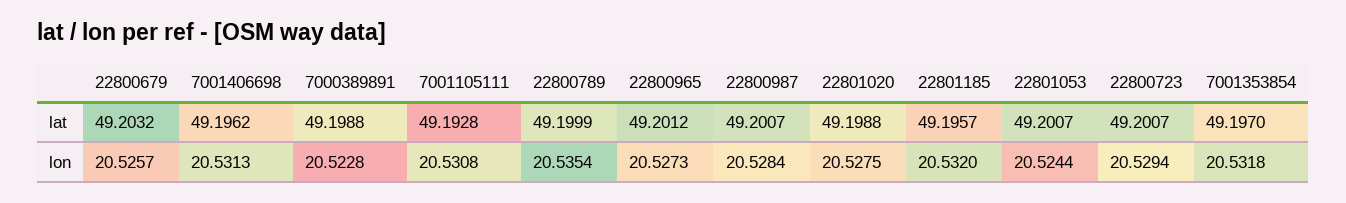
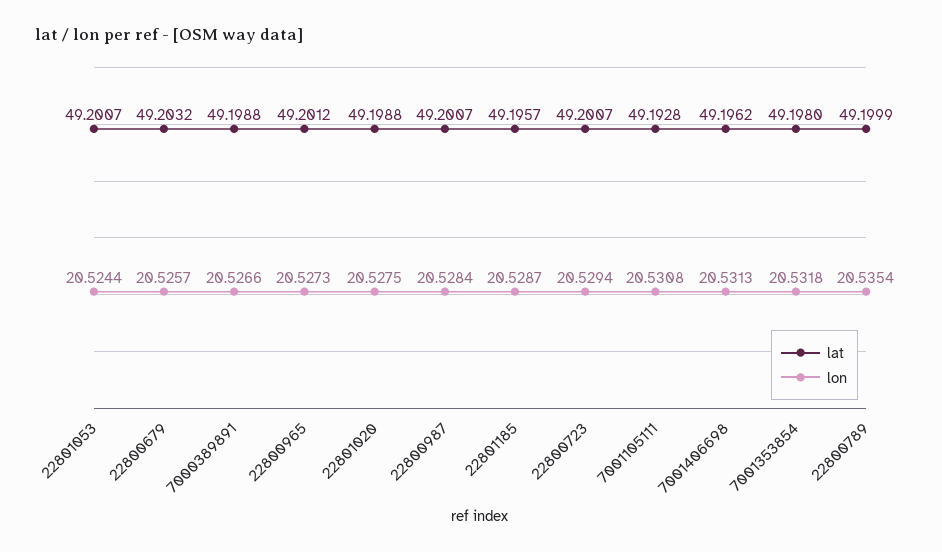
  {
    "lat": {
      "22800679": 49.2032,
      "7001406698": 49.1962,
      "7000389891": 49.1988,
      "7001105111": 49.1928,
      "22800789": 49.1999,
      "22800965": 49.2012,
      "22800987": 49.2007,
      "22801020": 49.1988,
      "22801185": 49.1957,
      "22801053": 49.2007,
      "22800723": 49.2007,
-     "7001353854": 49.197
+     "7001353854": 49.198
    },
    "lon": {
      "22800679": 20.5257,
      "7001406698": 20.5313,
-     "7000389891": 20.5228,
+     "7000389891": 20.5266,
      "7001105111": 20.5308,
      "22800789": 20.5354,
      "22800965": 20.5273,
      "22800987": 20.5284,
      "22801020": 20.5275,
-     "22801185": 20.532,
+     "22801185": 20.5287,
      "22801053": 20.5244,
      "22800723": 20.5294,
      "7001353854": 20.5318
    }
  }

